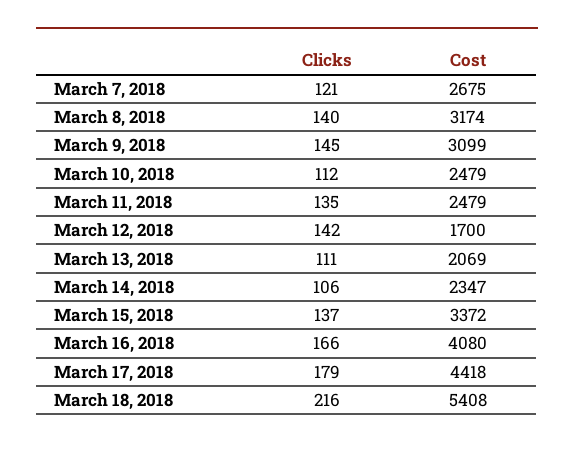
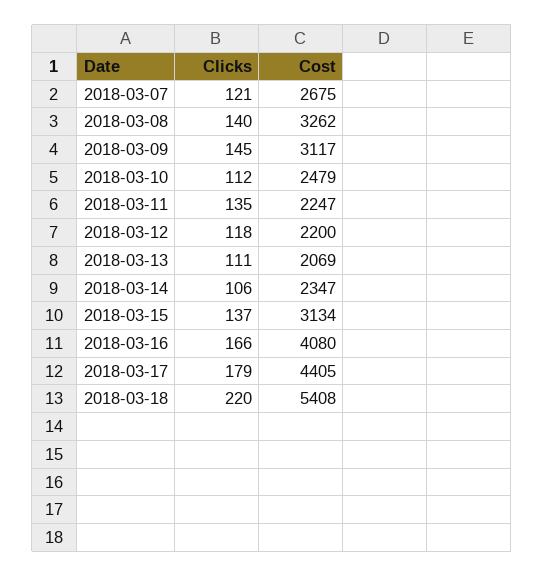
  {
    "Clicks": {
      "March 7, 2018": 121,
      "March 8, 2018": 140,
      "March 9, 2018": 145,
      "March 10, 2018": 112,
      "March 11, 2018": 135,
-     "March 12, 2018": 142,
+     "March 12, 2018": 118,
      "March 13, 2018": 111,
      "March 14, 2018": 106,
      "March 15, 2018": 137,
      "March 16, 2018": 166,
      "March 17, 2018": 179,
-     "March 18, 2018": 216
+     "March 18, 2018": 220
    },
    "Cost": {
      "March 7, 2018": 2675,
-     "March 8, 2018": 3174,
+     "March 8, 2018": 3262,
-     "March 9, 2018": 3099,
+     "March 9, 2018": 3117,
      "March 10, 2018": 2479,
-     "March 11, 2018": 2479,
+     "March 11, 2018": 2247,
-     "March 12, 2018": 1700,
+     "March 12, 2018": 2200,
      "March 13, 2018": 2069,
      "March 14, 2018": 2347,
-     "March 15, 2018": 3372,
+     "March 15, 2018": 3134,
      "March 16, 2018": 4080,
-     "March 17, 2018": 4418,
+     "March 17, 2018": 4405,
      "March 18, 2018": 5408
    }
  }

